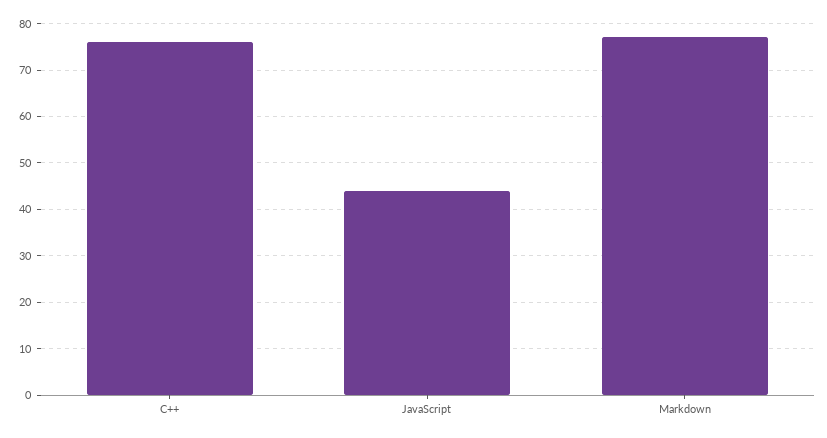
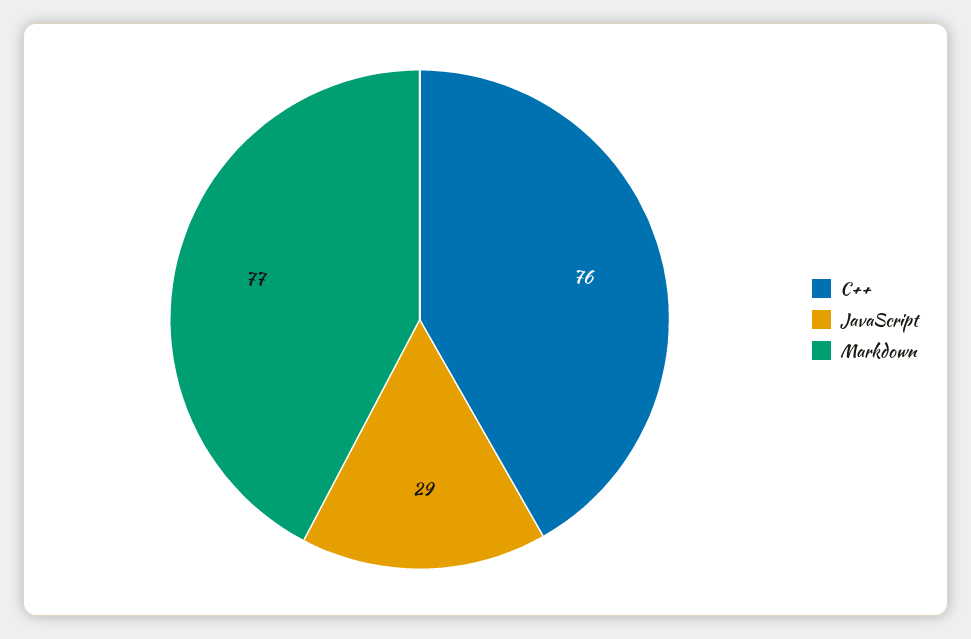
  {
    "C++": 76,
-   "JavaScript": 45,
+   "JavaScript": 29,
    "Markdown": 77
  }

